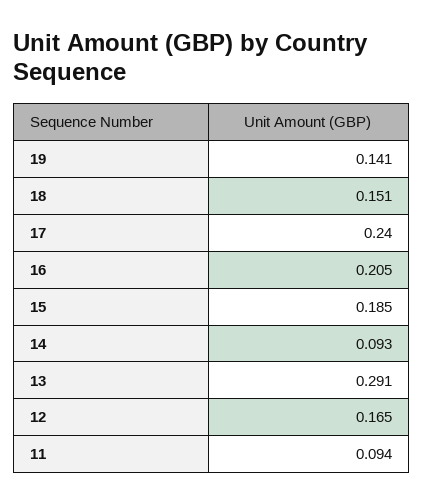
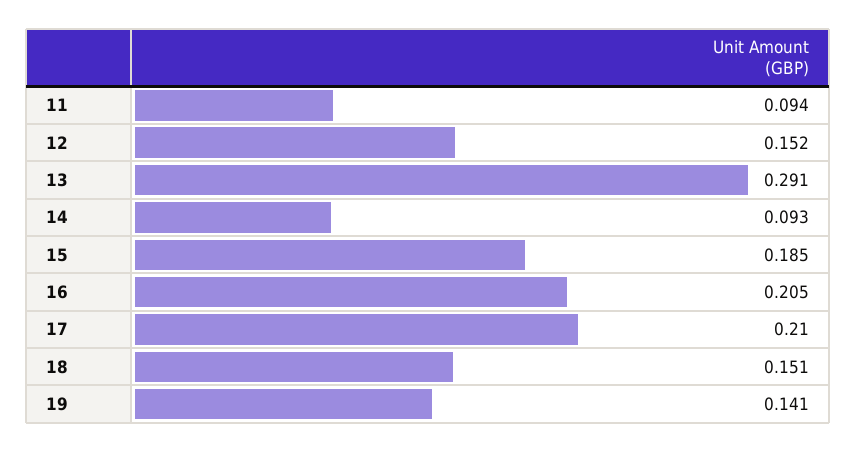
  {
    "19": 0.141,
    "18": 0.151,
-   "17": 0.24,
+   "17": 0.21,
    "16": 0.205,
    "15": 0.185,
    "14": 0.093,
    "13": 0.291,
-   "12": 0.165,
+   "12": 0.152,
    "11": 0.094
  }

